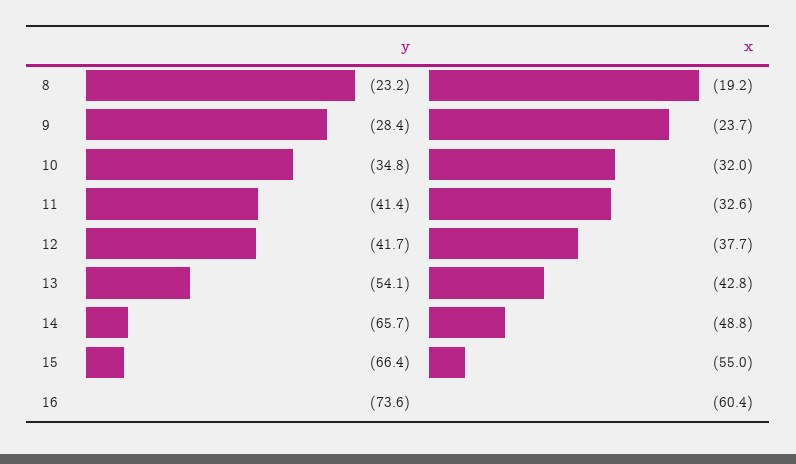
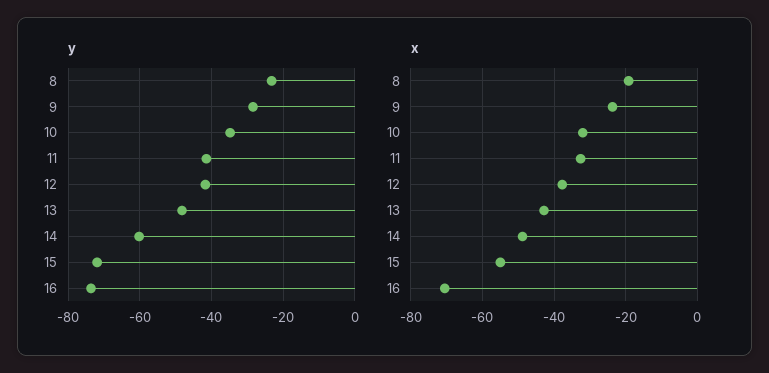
  {
    "y": {
      "8": -23.2,
      "9": -28.4,
      "10": -34.8,
      "11": -41.4,
      "12": -41.7,
-     "13": -54.1,
+     "13": -48,
-     "14": -65.7,
+     "14": -60,
-     "15": -66.4,
+     "15": -72,
      "16": -73.6
    },
    "x": {
      "8": -19.2,
      "9": -23.7,
      "10": -32,
      "11": -32.6,
      "12": -37.7,
      "13": -42.8,
      "14": -48.8,
      "15": -55,
-     "16": -60.4
+     "16": -70
    }
  }

